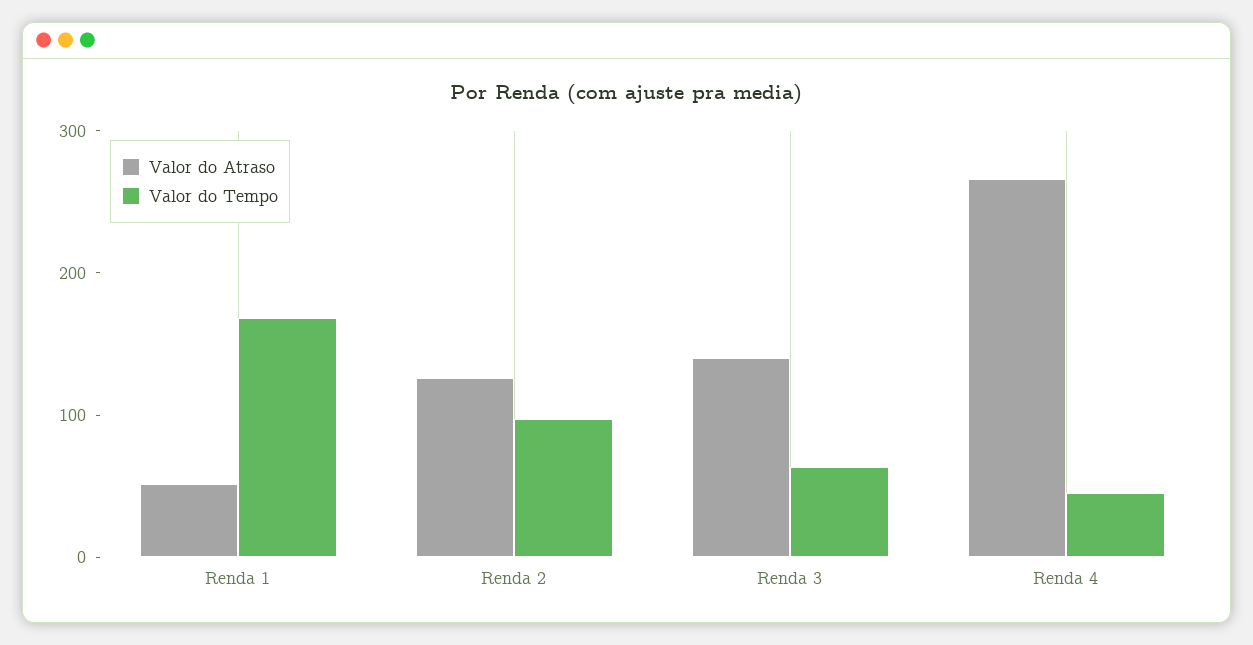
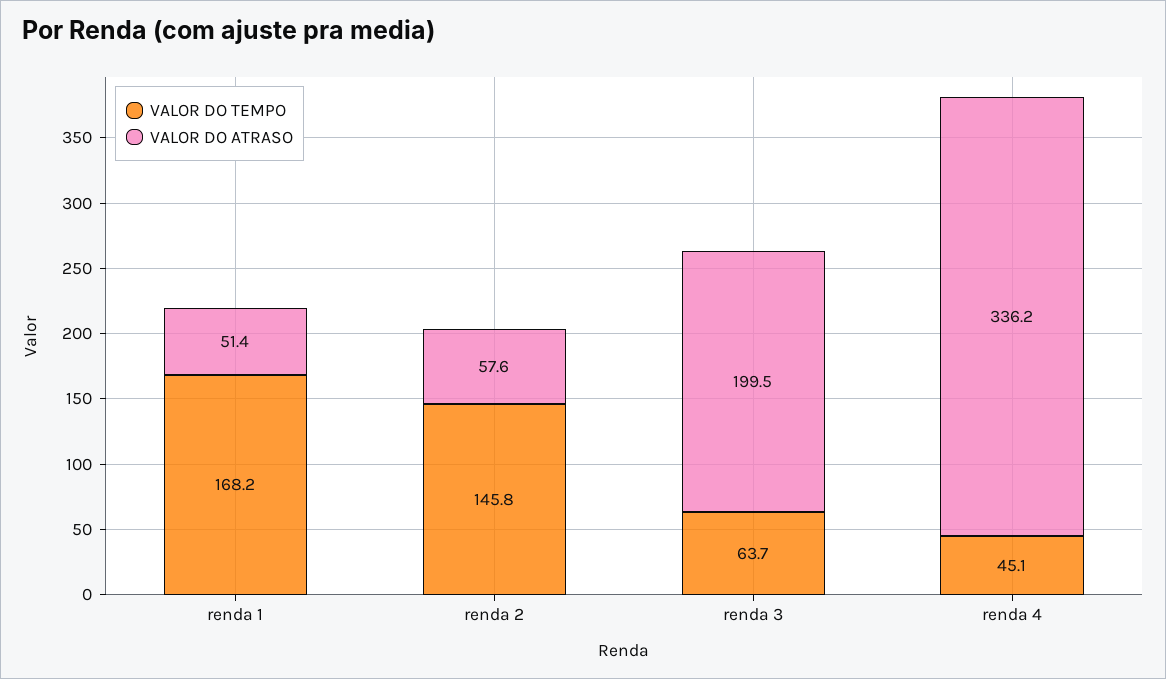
  {
    "Valor do Atraso": {
      "Renda 1": 51.4,
-     "Renda 2": 120,
+     "Renda 2": 57.6,
-     "Renda 3": 140,
+     "Renda 3": 199.5,
-     "Renda 4": 260
+     "Renda 4": 336.2
    },
    "Valor do Tempo": {
      "Renda 1": 168.2,
-     "Renda 2": 100,
+     "Renda 2": 145.8,
      "Renda 3": 63.7,
      "Renda 4": 45.1
    }
  }

